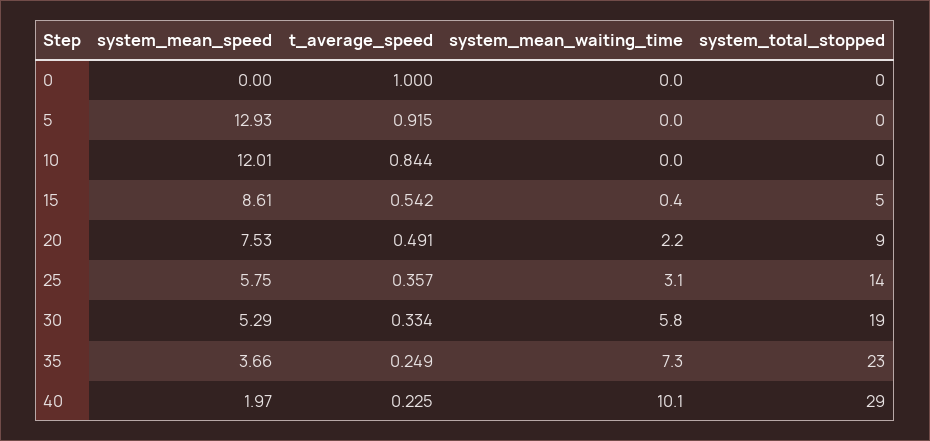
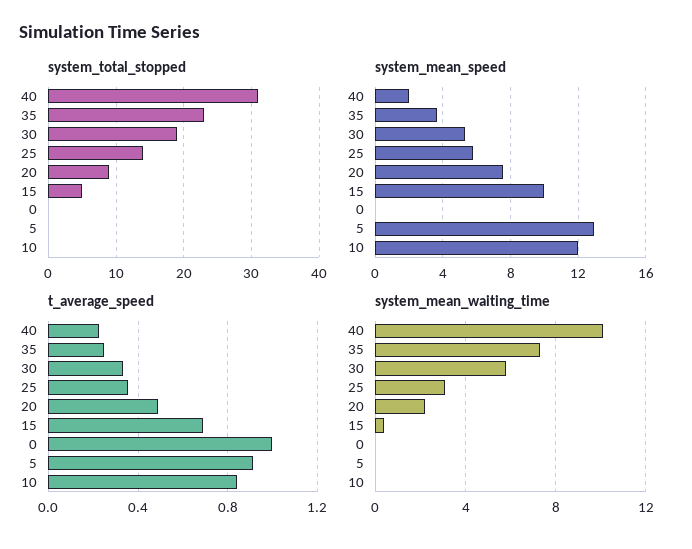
  {
    "system_mean_speed": {
      "0": 0,
      "5": 12.93,
      "10": 12.01,
-     "15": 8.61,
+     "15": 10,
      "20": 7.53,
      "25": 5.75,
      "30": 5.29,
      "35": 3.66,
      "40": 1.97
    },
    "t_average_speed": {
      "0": 1,
      "5": 0.915,
      "10": 0.844,
-     "15": 0.542,
+     "15": 0.7,
      "20": 0.491,
      "25": 0.357,
      "30": 0.334,
      "35": 0.249,
      "40": 0.225
    },
    "system_mean_waiting_time": {
      "0": 0,
      "5": 0,
      "10": 0,
      "15": 0.4,
      "20": 2.2,
      "25": 3.1,
      "30": 5.8,
      "35": 7.3,
      "40": 10.1
    },
    "system_total_stopped": {
      "0": 0,
      "5": 0,
      "10": 0,
      "15": 5,
      "20": 9,
      "25": 14,
      "30": 19,
      "35": 23,
-     "40": 29
+     "40": 31
    }
  }

